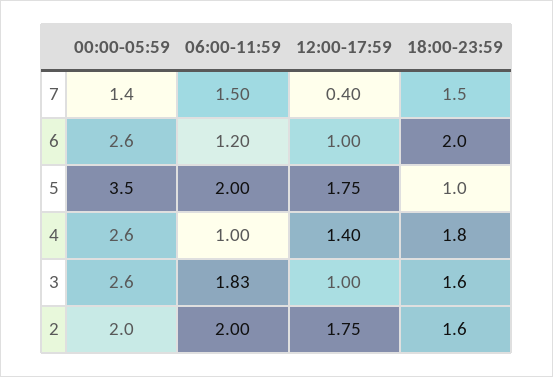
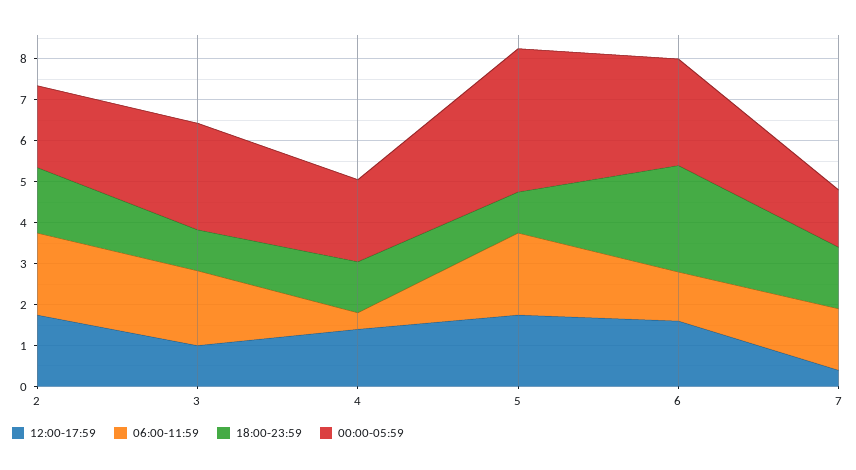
  {
    "00:00-05:59": {
      "7": 1.4,
      "6": 2.6,
      "5": 3.5,
-     "4": 2.6,
+     "4": 2,
      "3": 2.6,
      "2": 2
    },
    "06:00-11:59": {
      "7": 1.5,
      "6": 1.2,
      "5": 2,
-     "4": 1,
+     "4": 0.4,
      "3": 1.83,
      "2": 2
    },
    "12:00-17:59": {
      "7": 0.4,
-     "6": 1,
+     "6": 1.6,
      "5": 1.75,
      "4": 1.4,
      "3": 1,
      "2": 1.75
    },
    "18:00-23:59": {
      "7": 1.5,
-     "6": 2,
+     "6": 2.6,
      "5": 1,
-     "4": 1.8,
+     "4": 1.2,
-     "3": 1.6,
+     "3": 1,
      "2": 1.6
    }
  }

